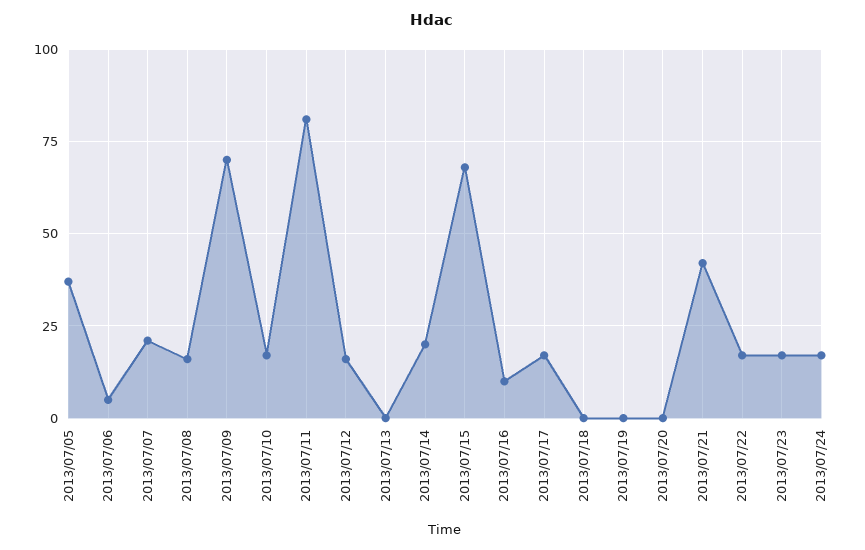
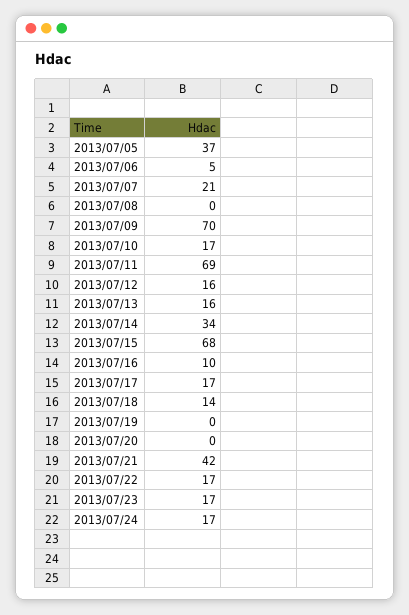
  {
    "2013/07/05": 37,
    "2013/07/06": 5,
    "2013/07/07": 21,
-   "2013/07/08": 15,
+   "2013/07/08": 0,
    "2013/07/09": 70,
    "2013/07/10": 17,
-   "2013/07/11": 80,
+   "2013/07/11": 69,
    "2013/07/12": 16,
-   "2013/07/13": 0,
+   "2013/07/13": 16,
-   "2013/07/14": 20,
+   "2013/07/14": 34,
    "2013/07/15": 68,
    "2013/07/16": 10,
    "2013/07/17": 17,
-   "2013/07/18": 0,
+   "2013/07/18": 14,
    "2013/07/19": 0,
    "2013/07/20": 0,
    "2013/07/21": 42,
    "2013/07/22": 17,
    "2013/07/23": 17,
    "2013/07/24": 17
  }

